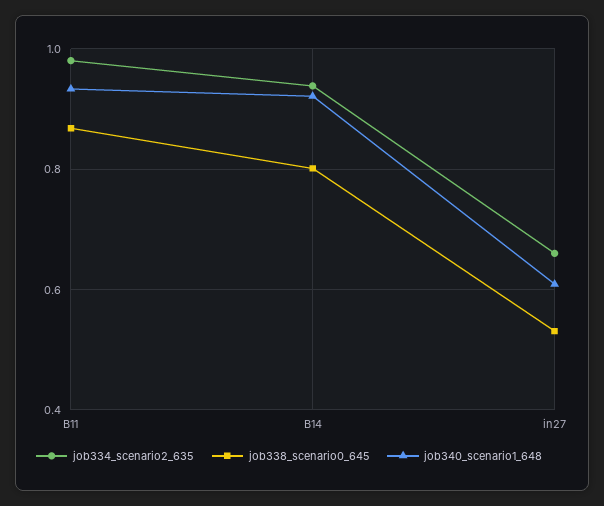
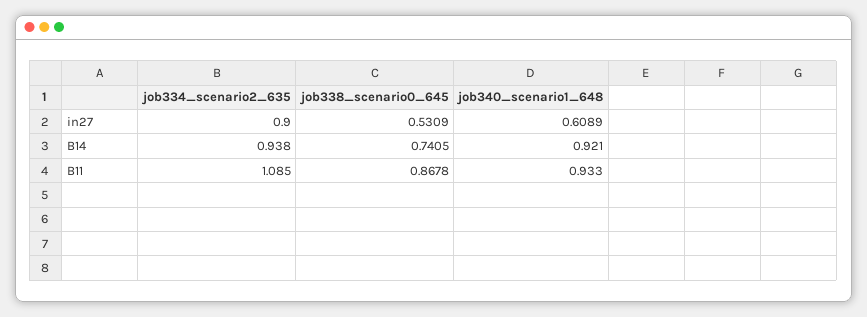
  {
    "job334_scenario2_635": {
-     "B11": 0.98,
+     "B11": 1.085,
      "B14": 0.938,
-     "in27": 0.66
+     "in27": 0.9
    },
    "job338_scenario0_645": {
      "B11": 0.8678,
-     "B14": 0.8,
+     "B14": 0.7405,
      "in27": 0.5309
    },
    "job340_scenario1_648": {
      "B11": 0.933,
      "B14": 0.921,
      "in27": 0.6089
    }
  }

